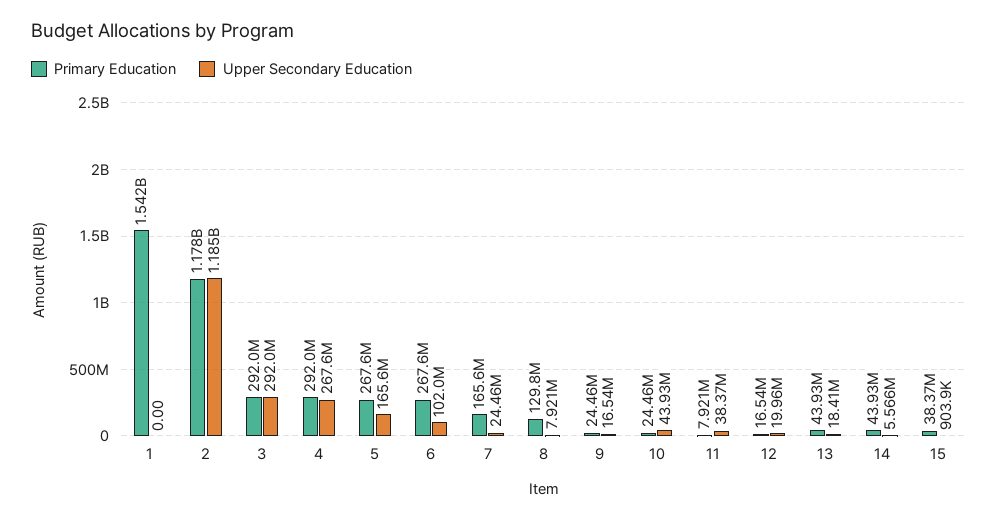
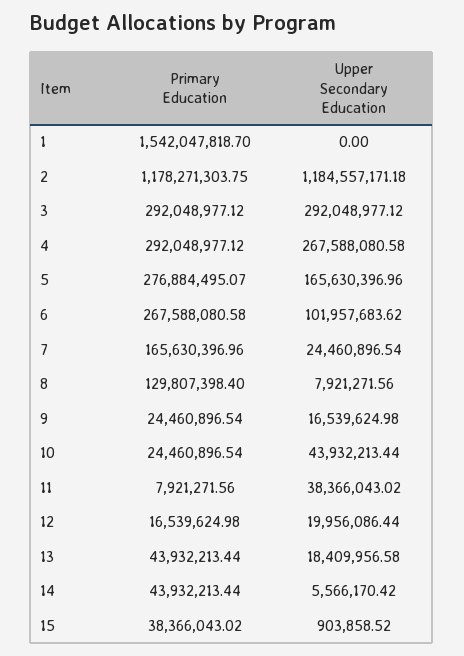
  {
    "Primary Education": {
      "1": 1542047818.7,
      "2": 1178271303.75,
      "3": 292048977.12,
      "4": 292048977.12,
-     "5": 267600000,
+     "5": 276884495.07,
      "6": 267588080.58,
      "7": 165630396.96,
      "8": 129807398.4,
      "9": 24460896.54,
      "10": 24460896.54,
      "11": 7921271.56,
      "12": 16539624.98,
      "13": 43932213.44,
      "14": 43932213.44,
      "15": 38366043.02
    },
    "Upper Secondary Education": {
      "1": 0,
      "2": 1184557171.18,
      "3": 292048977.12,
      "4": 267588080.58,
      "5": 165630396.96,
      "6": 101957683.62,
      "7": 24460896.54,
      "8": 7921271.56,
      "9": 16539624.98,
      "10": 43932213.44,
      "11": 38366043.02,
      "12": 19956086.44,
      "13": 18409956.58,
      "14": 5566170.42,
      "15": 903858.52
    }
  }

